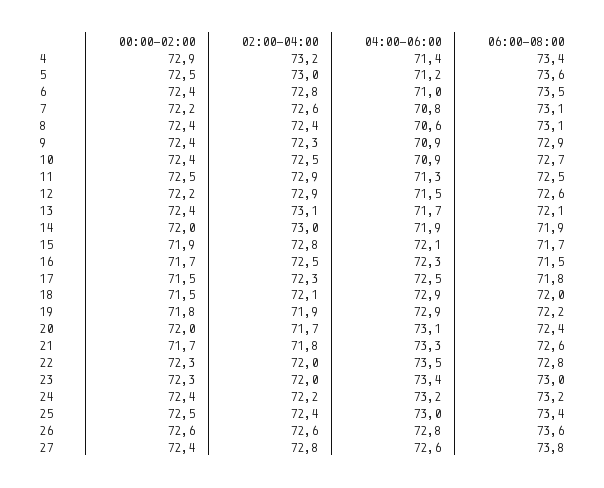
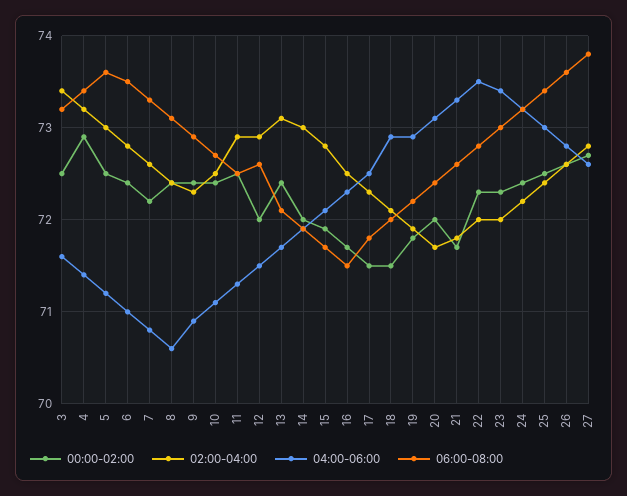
  {
    "00:00-02:00": {
      "4": 72.9,
      "5": 72.5,
      "6": 72.4,
      "7": 72.2,
      "8": 72.4,
      "9": 72.4,
      "10": 72.4,
      "11": 72.5,
-     "12": 72.2,
+     "12": 72,
      "13": 72.4,
      "14": 72,
      "15": 71.9,
      "16": 71.7,
      "17": 71.5,
      "18": 71.5,
      "19": 71.8,
      "20": 72,
      "21": 71.7,
      "22": 72.3,
      "23": 72.3,
      "24": 72.4,
      "25": 72.5,
      "26": 72.6,
-     "27": 72.4
+     "27": 72.7,
+     "3": 72.5
    },
    "02:00-04:00": {
      "4": 73.2,
      "5": 73,
      "6": 72.8,
      "7": 72.6,
      "8": 72.4,
      "9": 72.3,
      "10": 72.5,
      "11": 72.9,
      "12": 72.9,
      "13": 73.1,
      "14": 73,
      "15": 72.8,
      "16": 72.5,
      "17": 72.3,
      "18": 72.1,
      "19": 71.9,
      "20": 71.7,
      "21": 71.8,
      "22": 72,
      "23": 72,
      "24": 72.2,
      "25": 72.4,
      "26": 72.6,
-     "27": 72.8
+     "27": 72.8,
+     "3": 73.4
    },
    "04:00-06:00": {
      "4": 71.4,
      "5": 71.2,
      "6": 71,
      "7": 70.8,
      "8": 70.6,
      "9": 70.9,
-     "10": 70.9,
+     "10": 71.1,
      "11": 71.3,
      "12": 71.5,
      "13": 71.7,
      "14": 71.9,
      "15": 72.1,
      "16": 72.3,
      "17": 72.5,
      "18": 72.9,
      "19": 72.9,
      "20": 73.1,
      "21": 73.3,
      "22": 73.5,
      "23": 73.4,
      "24": 73.2,
      "25": 73,
      "26": 72.8,
-     "27": 72.6
+     "27": 72.6,
+     "3": 71.6
    },
    "06:00-08:00": {
      "4": 73.4,
      "5": 73.6,
      "6": 73.5,
-     "7": 73.1,
+     "7": 73.3,
      "8": 73.1,
      "9": 72.9,
      "10": 72.7,
      "11": 72.5,
      "12": 72.6,
      "13": 72.1,
      "14": 71.9,
      "15": 71.7,
      "16": 71.5,
      "17": 71.8,
      "18": 72,
      "19": 72.2,
      "20": 72.4,
      "21": 72.6,
      "22": 72.8,
      "23": 73,
      "24": 73.2,
      "25": 73.4,
      "26": 73.6,
-     "27": 73.8
+     "27": 73.8,
+     "3": 73.2
    }
  }

